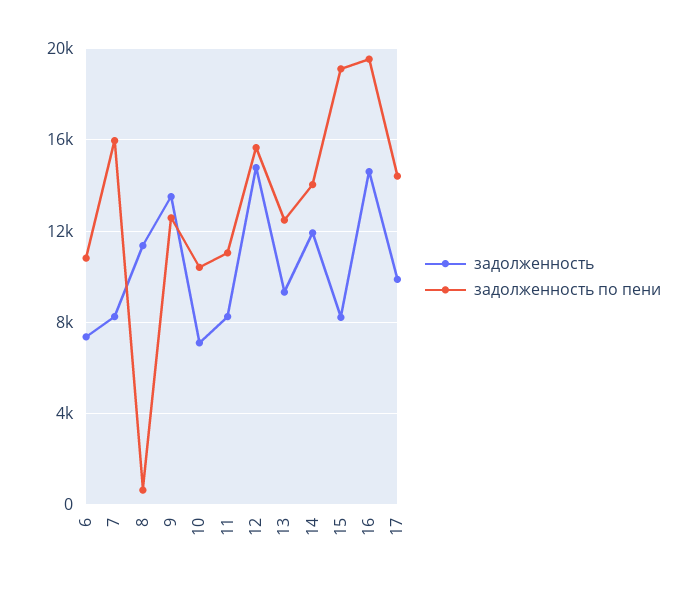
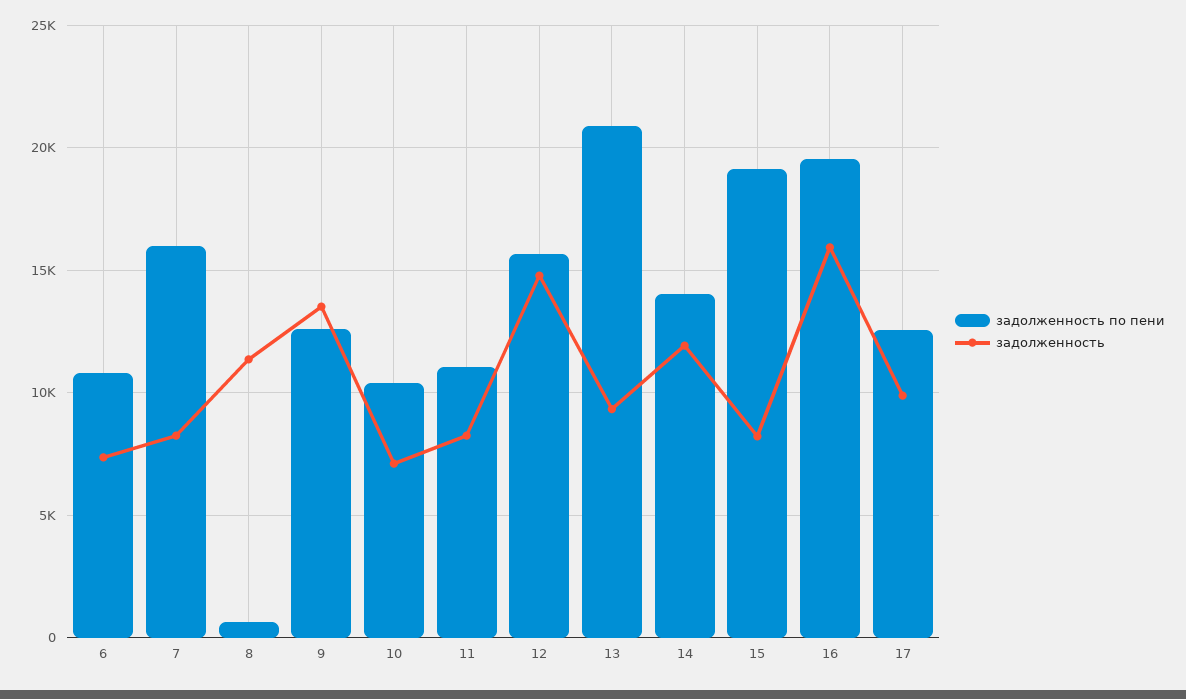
  {
    "задолженность": {
      "6": 7500,
      "7": 8500,
      "8": 11500,
      "9": 13500,
      "10": 7000,
      "11": 8500,
      "12": 15000,
      "13": 9500,
      "14": 12000,
      "15": 8000,
-     "16": 14500,
+     "16": 16000,
      "17": 10000
    },
    "задолженность по пени": {
      "6": 11000,
      "7": 16000,
      "8": 500,
      "9": 12500,
      "10": 10500,
      "11": 11000,
      "12": 15500,
-     "13": 12500,
+     "13": 21000,
      "14": 14000,
      "15": 19000,
      "16": 19500,
-     "17": 14500
+     "17": 12500
    }
  }

